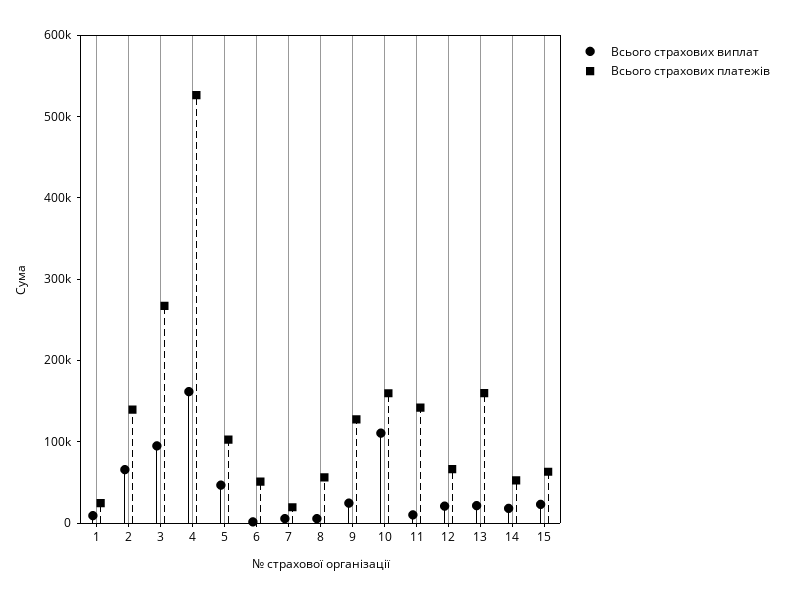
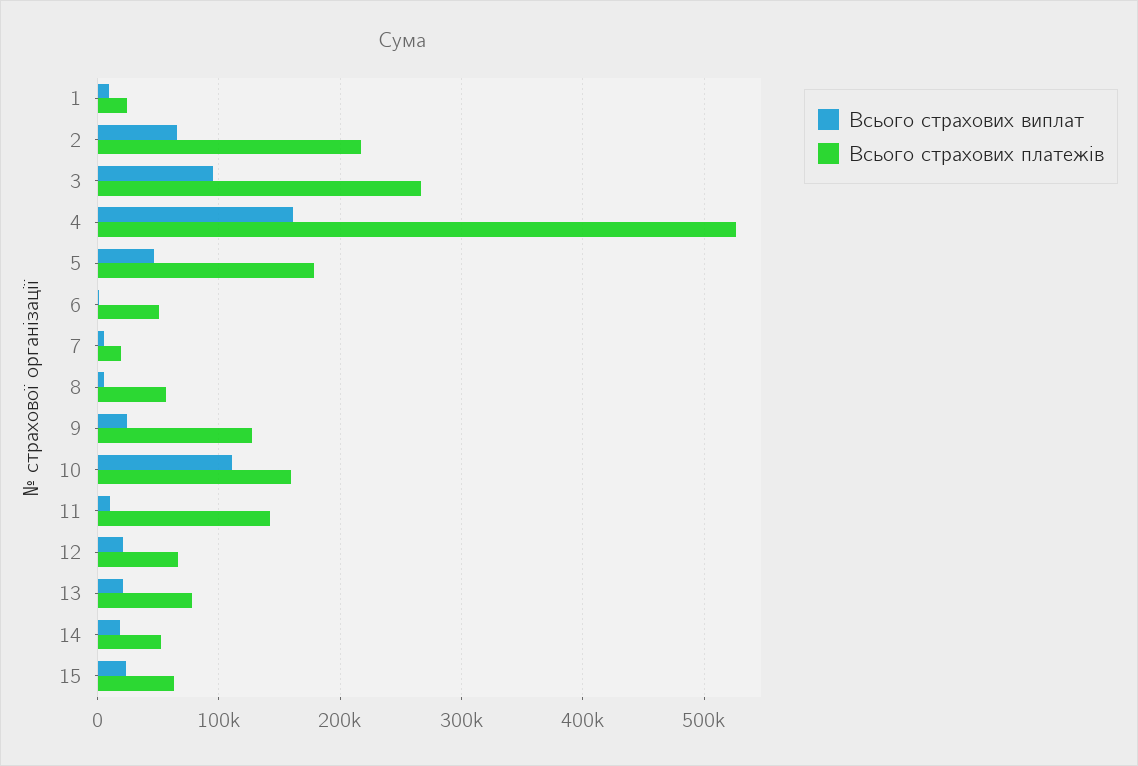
  {
    "Всього страхових виплат": {
      "1": 10000,
      "2": 70000,
      "3": 90000,
      "4": 160000,
      "5": 50000,
      "6": 0,
      "7": 10000,
      "8": 10000,
      "9": 20000,
      "10": 110000,
      "11": 10000,
      "12": 20000,
      "13": 20000,
      "14": 20000,
      "15": 20000
    },
    "Всього страхових платежів": {
      "1": 20000,
-     "2": 140000,
+     "2": 220000,
      "3": 270000,
      "4": 530000,
-     "5": 100000,
+     "5": 180000,
      "6": 50000,
      "7": 20000,
      "8": 60000,
      "9": 130000,
      "10": 160000,
      "11": 140000,
      "12": 70000,
-     "13": 160000,
+     "13": 80000,
      "14": 50000,
      "15": 60000
    }
  }

